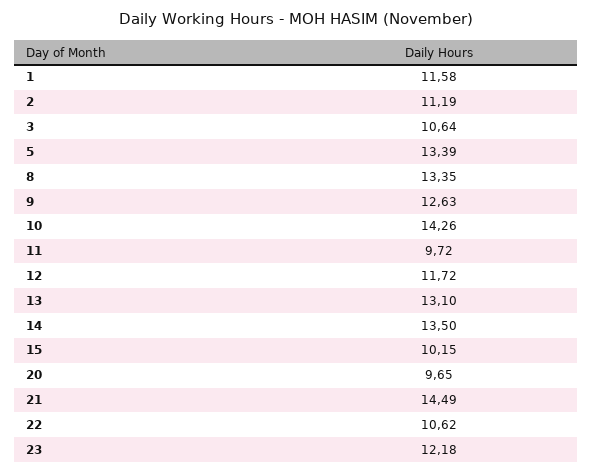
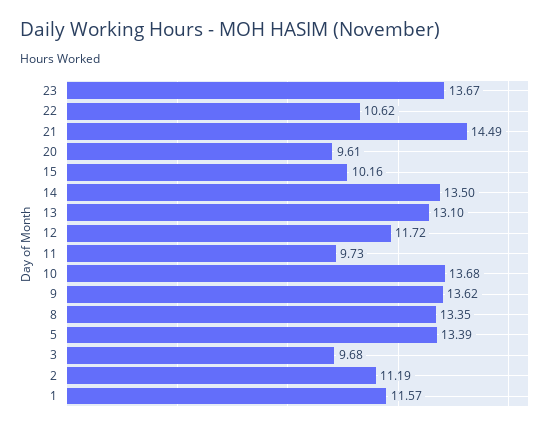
  {
-   "1": 11.58,
+   "1": 11.57,
    "2": 11.19,
-   "3": 10.64,
+   "3": 9.68,
    "5": 13.39,
    "8": 13.35,
-   "9": 12.63,
+   "9": 13.62,
-   "10": 14.26,
+   "10": 13.68,
-   "11": 9.72,
+   "11": 9.73,
    "12": 11.72,
    "13": 13.1,
    "14": 13.5,
-   "15": 10.15,
+   "15": 10.16,
-   "20": 9.65,
+   "20": 9.61,
    "21": 14.49,
    "22": 10.62,
-   "23": 12.18
+   "23": 13.67
  }

